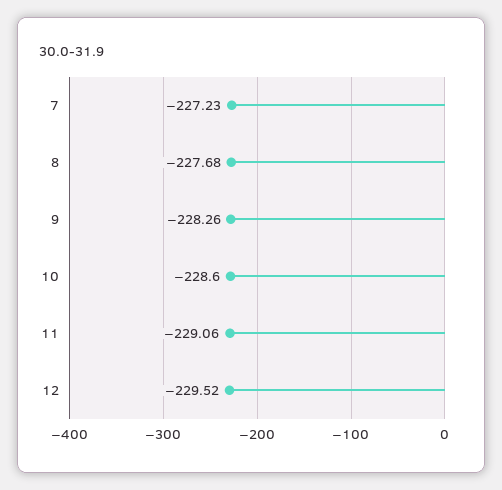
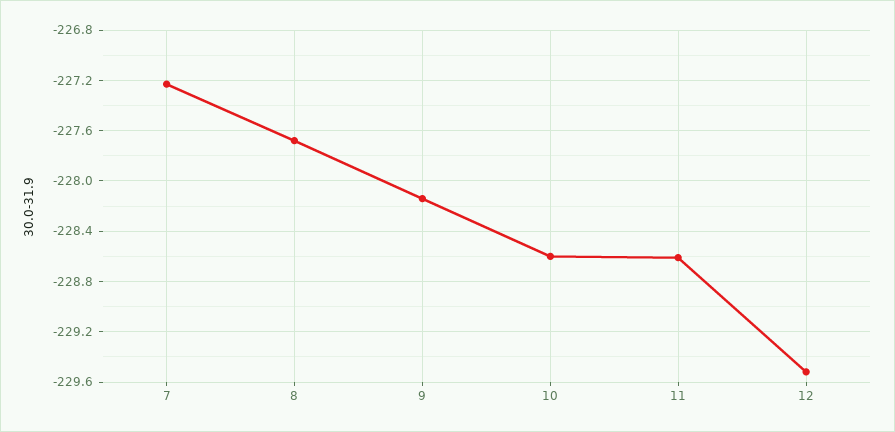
  {
    "7": -227.23,
    "8": -227.68,
-   "9": -228.26,
+   "9": -228.15,
    "10": -228.6,
-   "11": -229.06,
+   "11": -228.6,
    "12": -229.52
  }

